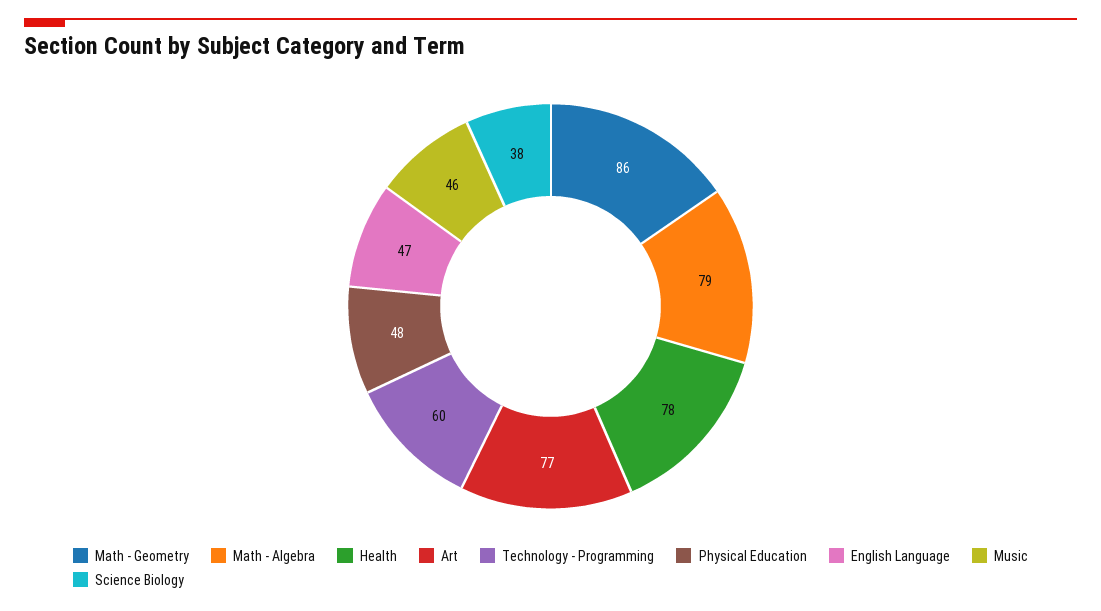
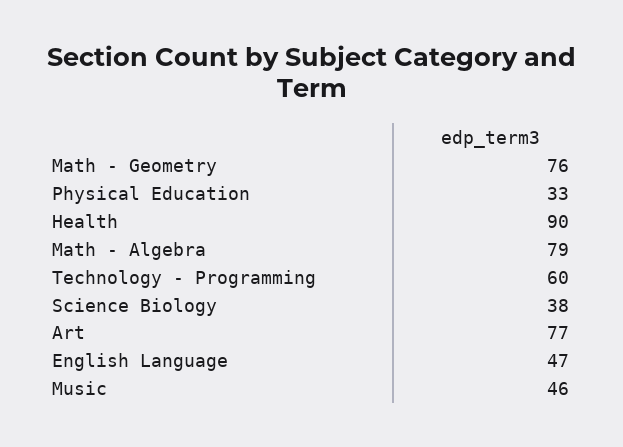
  {
-   "Math - Geometry": 86,
+   "Math - Geometry": 76,
    "Math - Algebra": 79,
-   "Health": 78,
+   "Health": 90,
    "Art": 77,
    "Technology - Programming": 60,
-   "Physical Education": 48,
+   "Physical Education": 33,
    "English Language": 47,
    "Music": 46,
    "Science Biology": 38
  }

